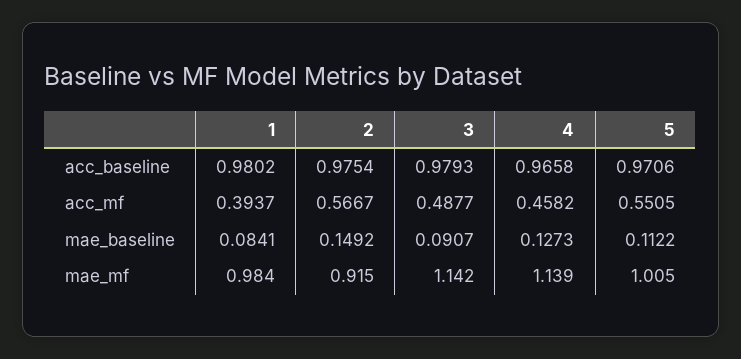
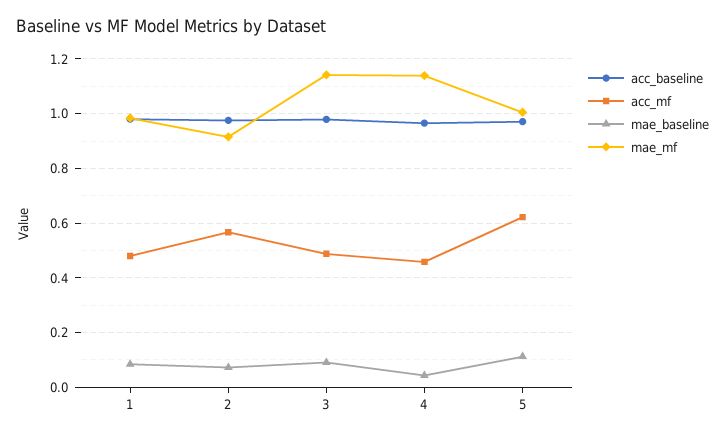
  {
    "acc_baseline": {
      "1": 0.9802,
      "2": 0.9754,
      "3": 0.9793,
      "4": 0.9658,
      "5": 0.9706
    },
    "acc_mf": {
-     "1": 0.3937,
+     "1": 0.475,
      "2": 0.5667,
      "3": 0.4877,
      "4": 0.4582,
-     "5": 0.5505
+     "5": 0.625
    },
    "mae_baseline": {
      "1": 0.0841,
-     "2": 0.1492,
+     "2": 0.075,
      "3": 0.0907,
-     "4": 0.1273,
+     "4": 0.05,
      "5": 0.1122
    },
    "mae_mf": {
      "1": 0.984,
      "2": 0.915,
      "3": 1.142,
      "4": 1.139,
      "5": 1.005
    }
  }

